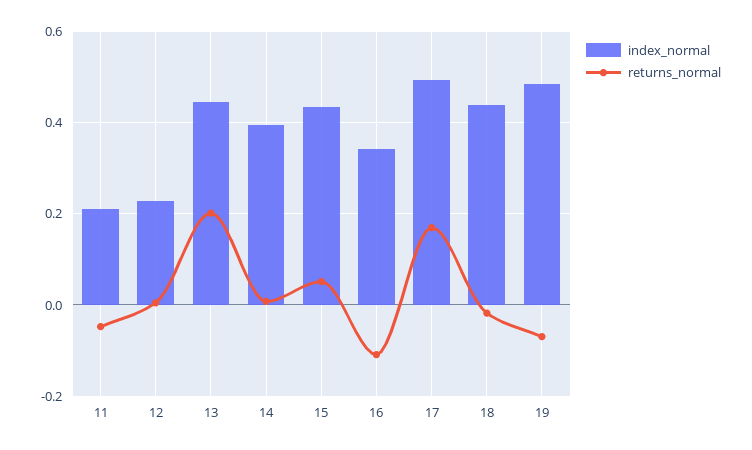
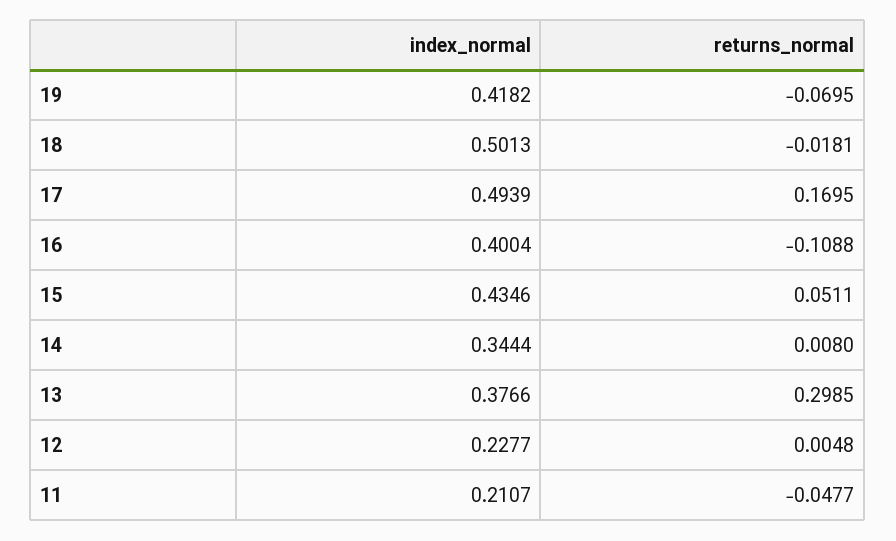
  {
    "index_normal": {
      "11": 0.2107,
      "12": 0.2277,
-     "13": 0.44,
+     "13": 0.3766,
-     "14": 0.4,
+     "14": 0.3444,
      "15": 0.4346,
-     "16": 0.34,
+     "16": 0.4004,
      "17": 0.4939,
-     "18": 0.44,
+     "18": 0.5013,
-     "19": 0.48
+     "19": 0.4182
    },
    "returns_normal": {
      "11": -0.0477,
      "12": 0.0048,
-     "13": 0.2,
+     "13": 0.2985,
      "14": 0.008,
      "15": 0.0511,
      "16": -0.1088,
      "17": 0.1695,
      "18": -0.0181,
      "19": -0.0695
    }
  }

